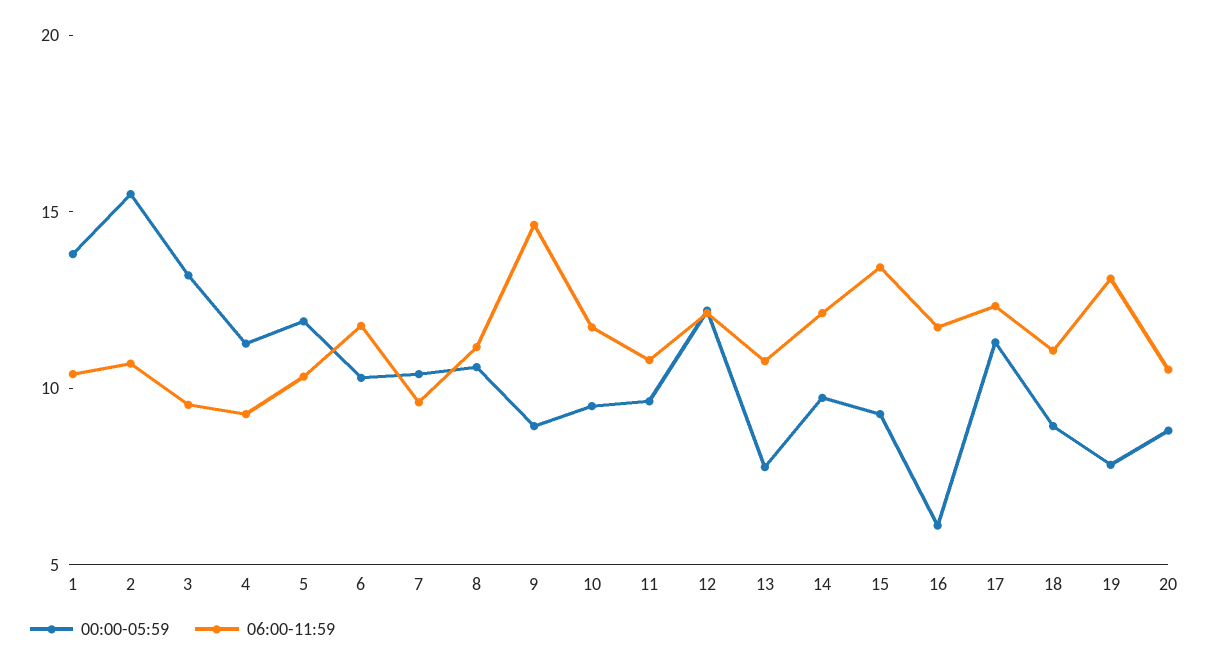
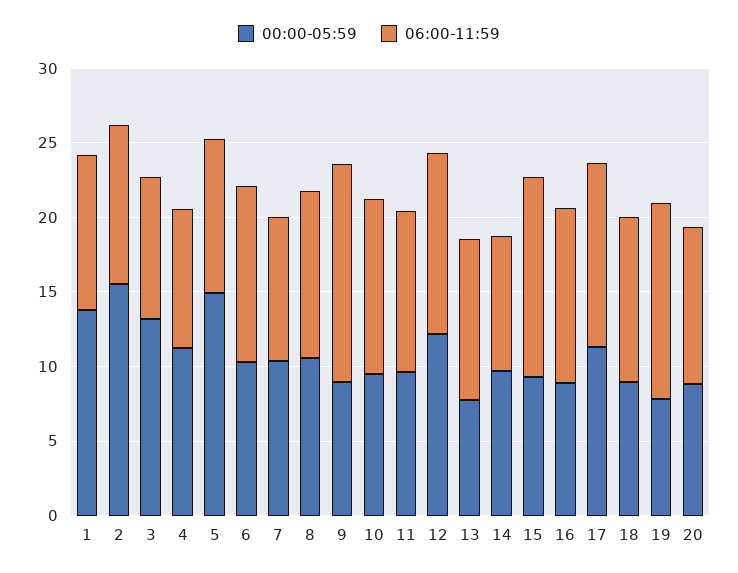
  {
    "00:00-05:59": {
      "1": 14,
      "2": 16,
      "3": 13,
      "4": 11,
-     "5": 12,
+     "5": 15,
      "6": 10,
      "7": 10,
      "8": 11,
      "9": 9,
      "10": 10,
      "11": 10,
      "12": 12,
      "13": 8,
      "14": 10,
      "15": 9,
-     "16": 6,
+     "16": 9,
      "17": 11,
      "18": 9,
      "19": 8,
      "20": 9
    },
    "06:00-11:59": {
      "1": 10,
      "2": 11,
      "3": 10,
      "4": 9,
      "5": 10,
      "6": 12,
      "7": 10,
      "8": 11,
      "9": 15,
      "10": 12,
      "11": 11,
      "12": 12,
      "13": 11,
-     "14": 12,
+     "14": 9,
      "15": 13,
      "16": 12,
      "17": 12,
      "18": 11,
      "19": 13,
      "20": 11
    }
  }

